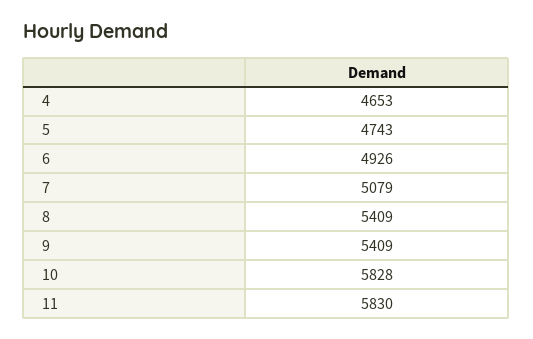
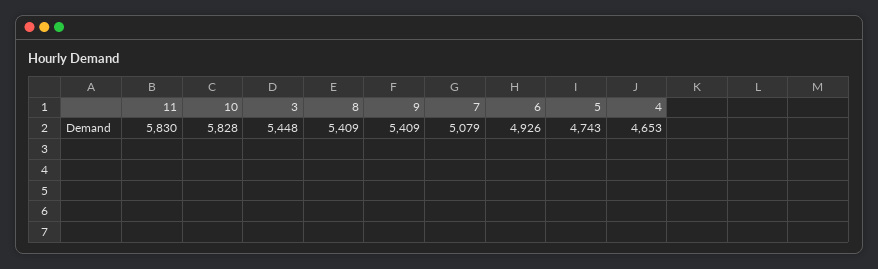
  {
    "4": 4653,
    "5": 4743,
    "6": 4926,
    "7": 5079,
    "8": 5409,
    "9": 5409,
    "10": 5828,
-   "11": 5830
+   "11": 5830,
+   "3": 5448
  }

